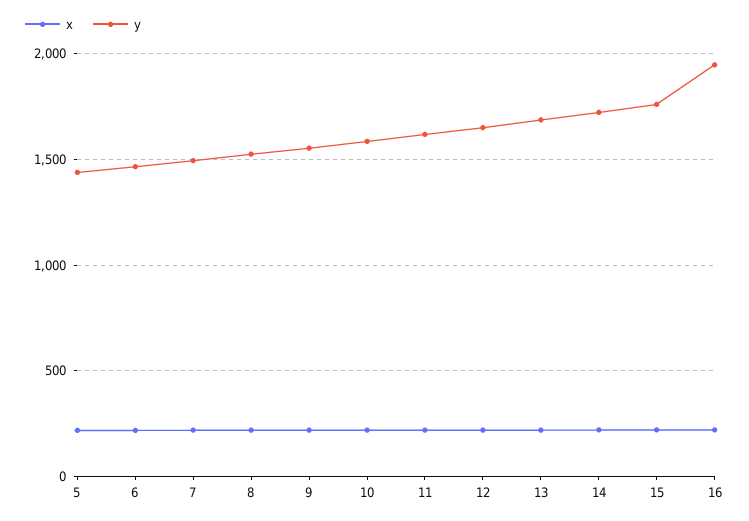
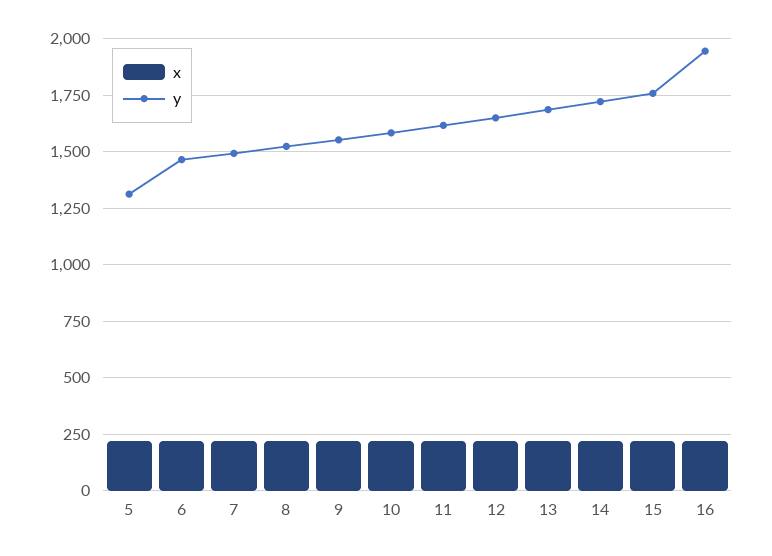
  {
    "x": {
      "5": 200,
      "6": 200,
      "7": 200,
      "8": 200,
      "9": 200,
      "10": 200,
      "11": 200,
      "12": 200,
      "13": 200,
      "14": 200,
      "15": 200,
      "16": 200
    },
    "y": {
-     "5": 1450,
+     "5": 1300,
      "6": 1450,
      "7": 1500,
      "8": 1500,
      "9": 1550,
      "10": 1600,
      "11": 1600,
      "12": 1650,
      "13": 1700,
      "14": 1700,
      "15": 1750,
      "16": 1950
    }
  }

